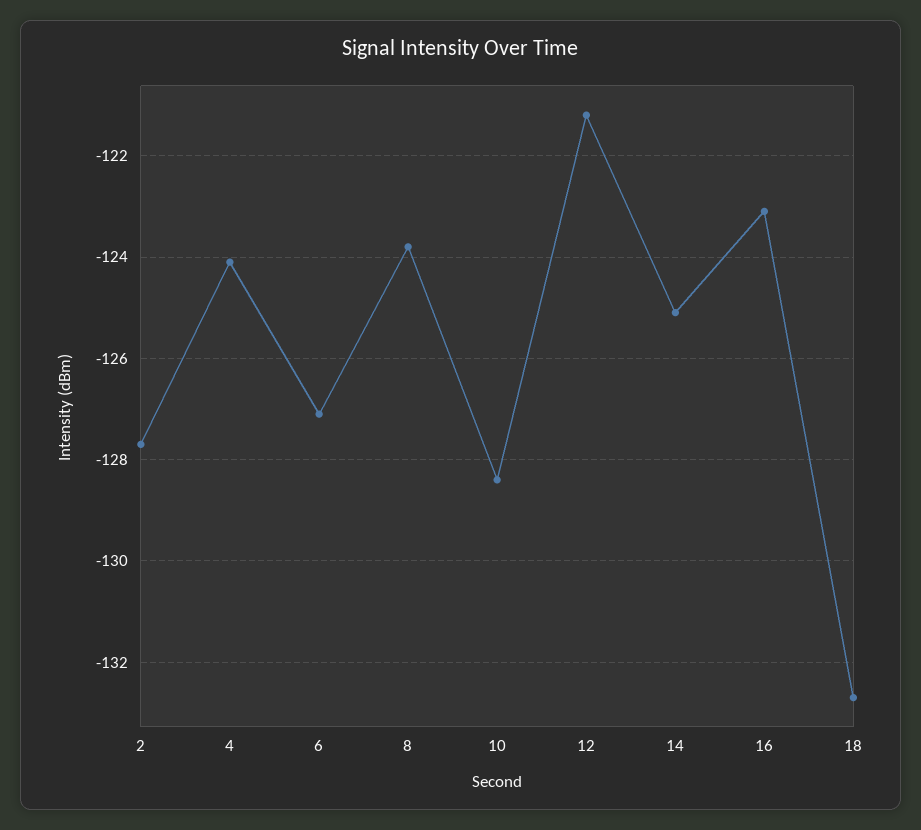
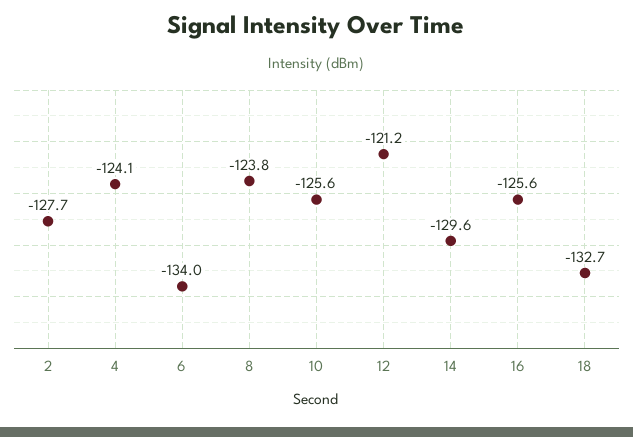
  {
    "2": -127.7,
    "4": -124.1,
-   "6": -127,
+   "6": -134,
    "8": -123.8,
-   "10": -128.5,
+   "10": -125.6,
    "12": -121.2,
-   "14": -125,
+   "14": -129.6,
-   "16": -123,
+   "16": -125.6,
    "18": -132.7
  }

